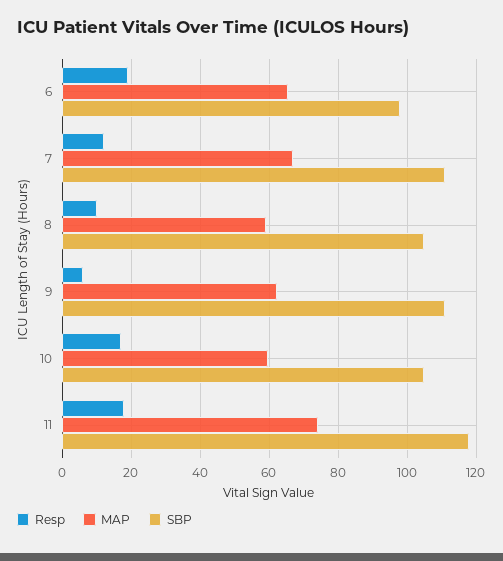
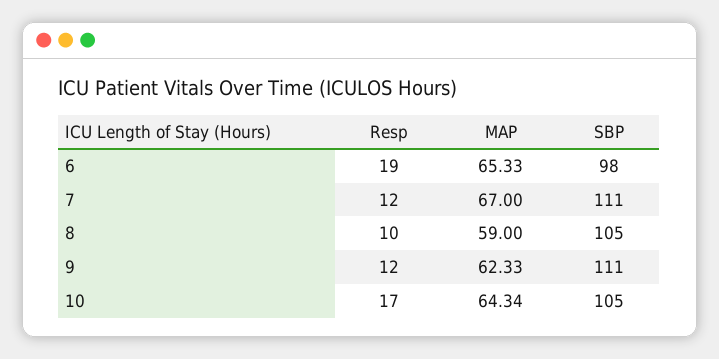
  {
    "Resp": {
      "6": 19,
      "7": 12,
      "8": 10,
-     "9": 6,
+     "9": 12,
-     "10": 17,
+     "10": 17
-     "11": 18
    },
    "MAP": {
      "6": 65.33,
      "7": 67,
      "8": 59,
      "9": 62.33,
-     "10": 60,
+     "10": 64.34
-     "11": 74
    },
    "SBP": {
      "6": 98,
      "7": 111,
      "8": 105,
      "9": 111,
-     "10": 105,
+     "10": 105
-     "11": 118
    }
  }

